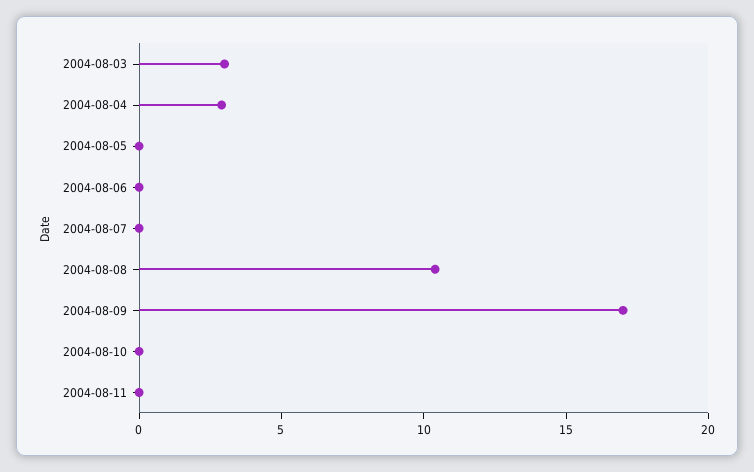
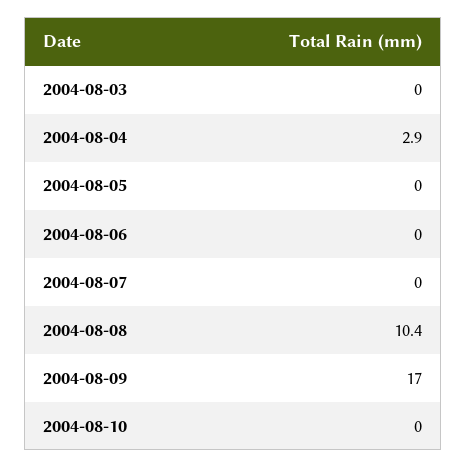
  {
-   "2004-08-03": 3,
+   "2004-08-03": 0,
    "2004-08-04": 2.9,
    "2004-08-05": 0,
    "2004-08-06": 0,
    "2004-08-07": 0,
    "2004-08-08": 10.4,
    "2004-08-09": 17,
-   "2004-08-10": 0,
+   "2004-08-10": 0
-   "2004-08-11": 0
  }

